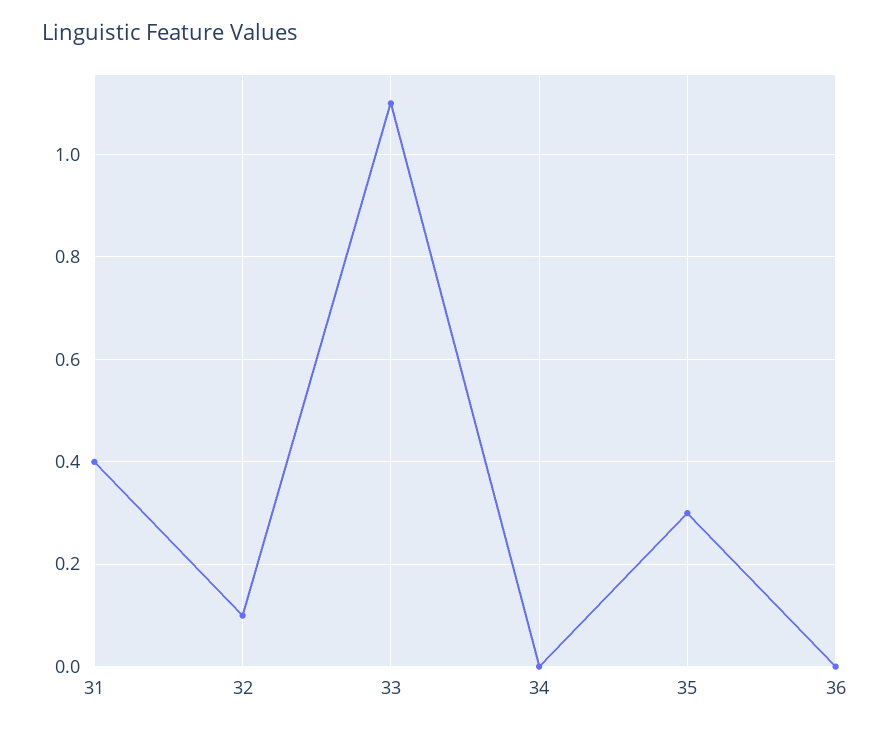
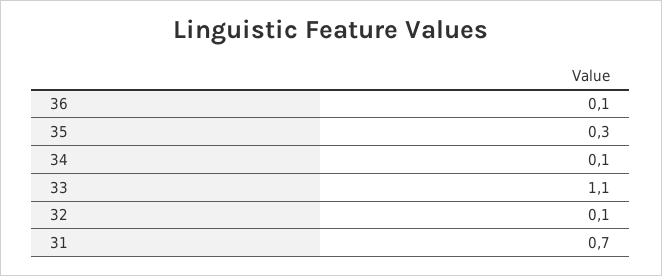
  {
-   "31": 0.4,
+   "31": 0.7,
    "32": 0.1,
    "33": 1.1,
-   "34": 0,
+   "34": 0.1,
    "35": 0.3,
-   "36": 0
+   "36": 0.1
  }

